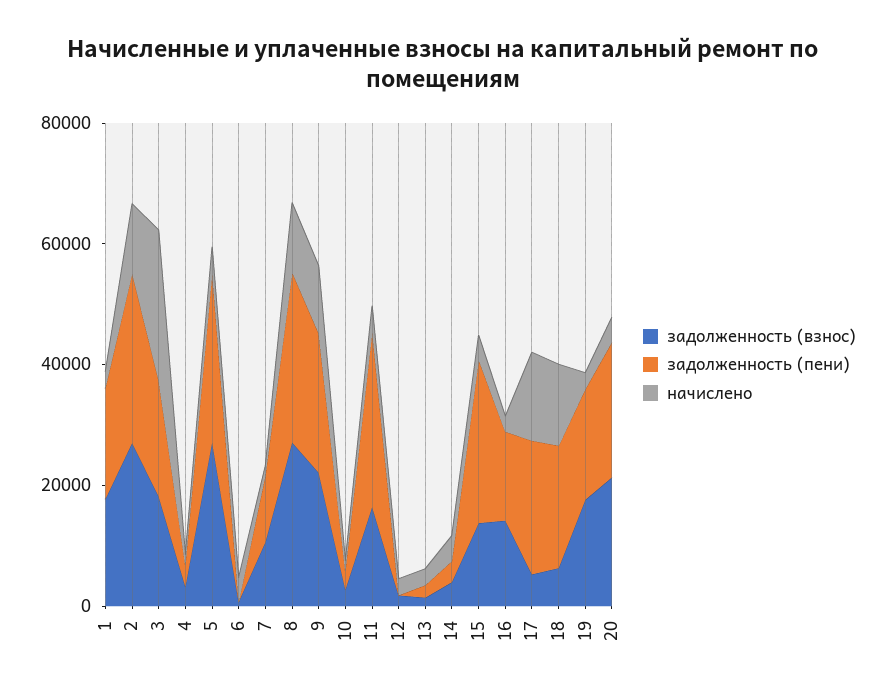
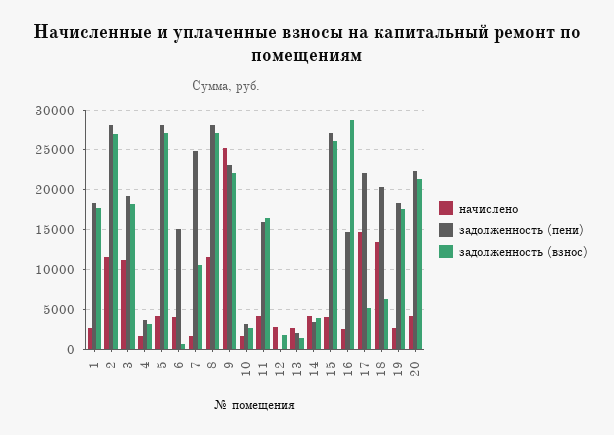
  {
    "задолженность (взнос)": {
      "1": 18000,
      "2": 27000,
      "3": 18000,
      "4": 3000,
      "5": 27000,
      "6": 1000,
      "7": 11000,
      "8": 27000,
      "9": 22000,
      "10": 3000,
      "11": 16000,
      "12": 2000,
      "13": 1000,
      "14": 4000,
-     "15": 15000,
+     "15": 26000,
-     "16": 15000,
+     "16": 29000,
      "17": 5000,
      "18": 6000,
      "19": 18000,
      "20": 21000
    },
    "задолженность (пени)": {
      "1": 18000,
      "2": 28000,
      "3": 19000,
      "4": 4000,
      "5": 28000,
-     "6": 0,
+     "6": 15000,
-     "7": 10000,
+     "7": 25000,
      "8": 28000,
      "9": 23000,
      "10": 3000,
-     "11": 30000,
+     "11": 16000,
      "12": 0,
      "13": 2000,
      "14": 3000,
      "15": 27000,
      "16": 15000,
      "17": 22000,
      "18": 20000,
      "19": 18000,
      "20": 22000
    },
    "начислено": {
      "1": 3000,
      "2": 12000,
-     "3": 25000,
+     "3": 11000,
      "4": 2000,
      "5": 4000,
      "6": 4000,
      "7": 2000,
      "8": 12000,
-     "9": 10000,
+     "9": 25000,
      "10": 2000,
      "11": 4000,
      "12": 3000,
      "13": 3000,
      "14": 4000,
      "15": 4000,
      "16": 3000,
      "17": 15000,
      "18": 14000,
      "19": 3000,
      "20": 4000
    }
  }

